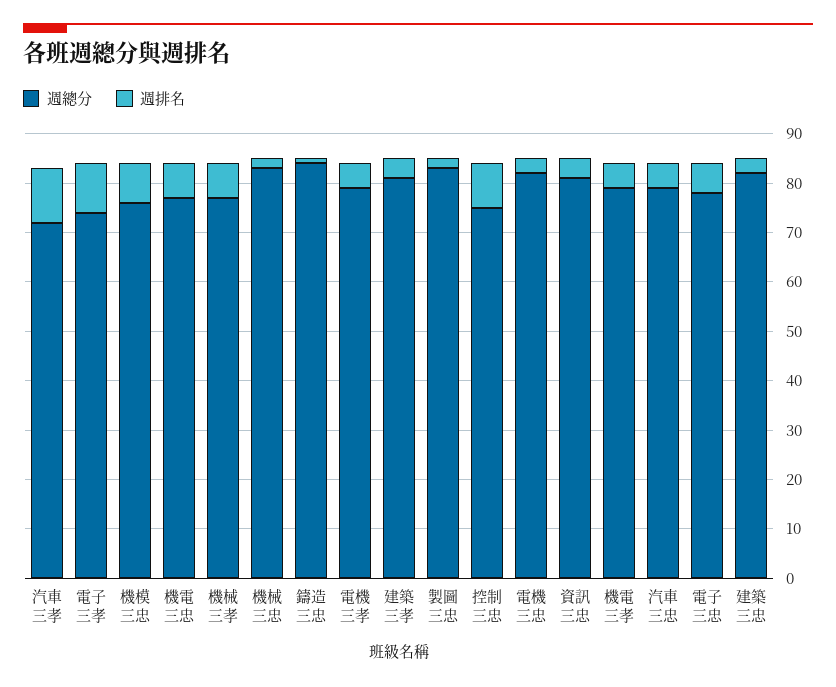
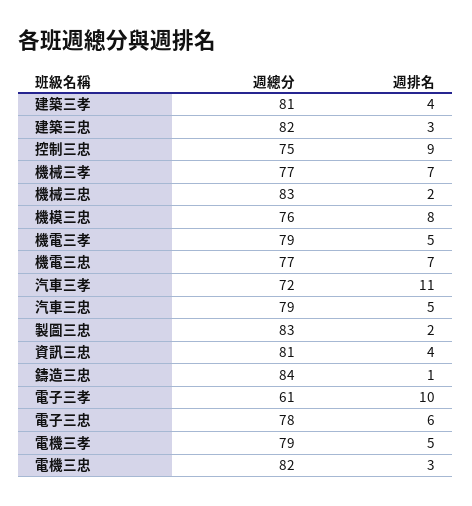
  {
    "週總分": {
      "汽車三孝": 72,
-     "電子三孝": 75,
+     "電子三孝": 61,
      "機模三忠": 76,
      "機電三忠": 77,
      "機械三孝": 77,
      "機械三忠": 83,
      "鑄造三忠": 84,
      "電機三孝": 79,
      "建築三孝": 81,
      "製圖三忠": 83,
      "控制三忠": 75,
      "電機三忠": 82,
      "資訊三忠": 81,
      "機電三孝": 79,
      "汽車三忠": 79,
      "電子三忠": 78,
      "建築三忠": 82
    },
    "週排名": {
      "汽車三孝": 11,
      "電子三孝": 10,
      "機模三忠": 8,
      "機電三忠": 7,
      "機械三孝": 7,
      "機械三忠": 2,
      "鑄造三忠": 1,
      "電機三孝": 5,
      "建築三孝": 4,
      "製圖三忠": 2,
      "控制三忠": 9,
      "電機三忠": 3,
      "資訊三忠": 4,
      "機電三孝": 5,
      "汽車三忠": 5,
      "電子三忠": 6,
      "建築三忠": 3
    }
  }

